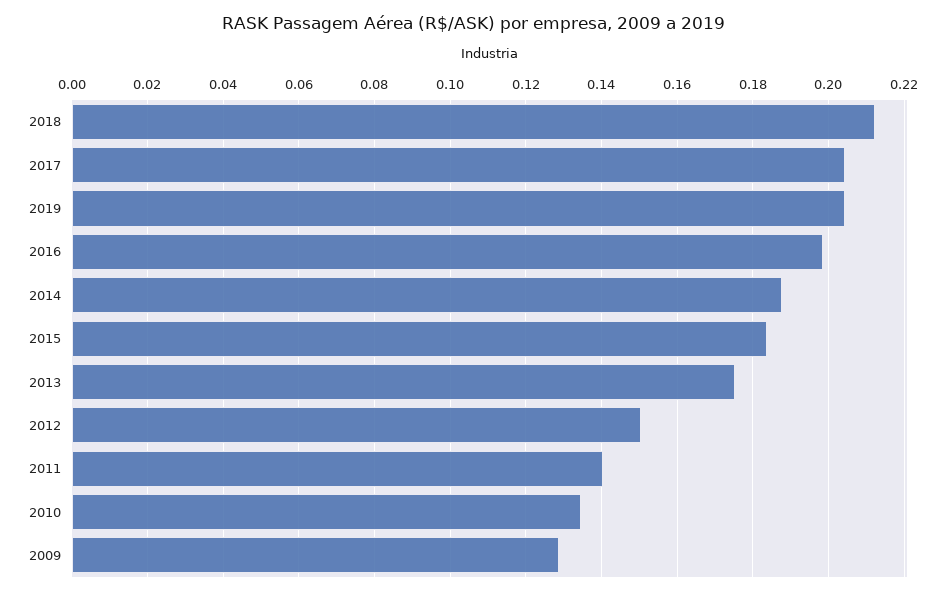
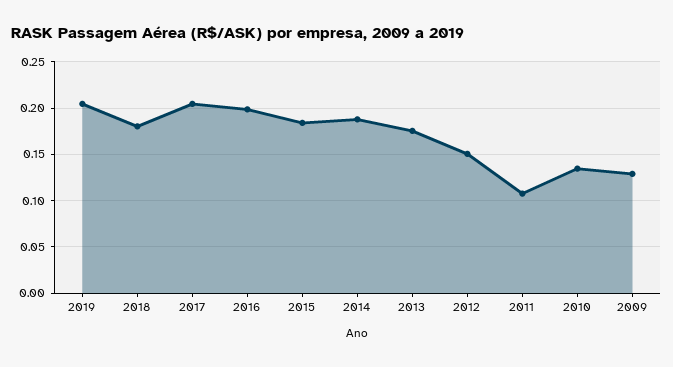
  {
-   "2018": 0.212,
+   "2018": 0.18,
    "2017": 0.204,
    "2019": 0.204,
    "2016": 0.198,
    "2014": 0.188,
    "2015": 0.184,
    "2013": 0.176,
    "2012": 0.15,
-   "2011": 0.14,
+   "2011": 0.11,
    "2010": 0.134,
    "2009": 0.128
  }

